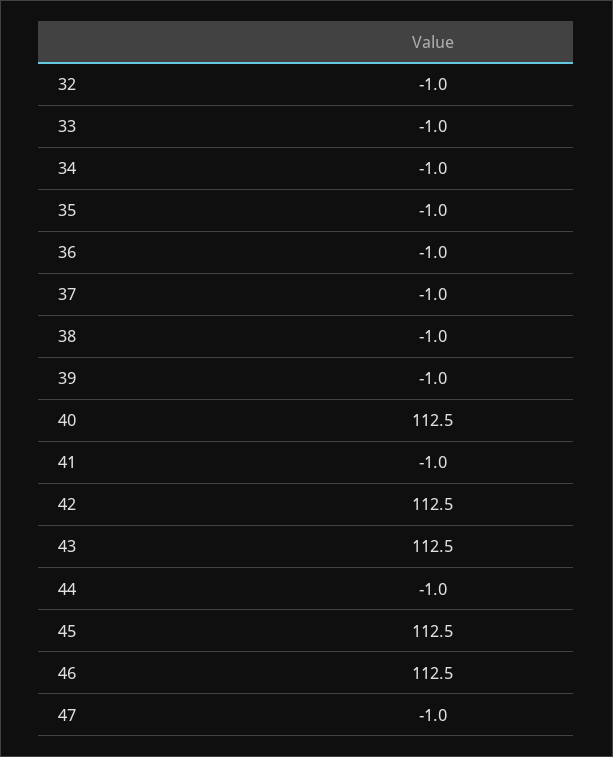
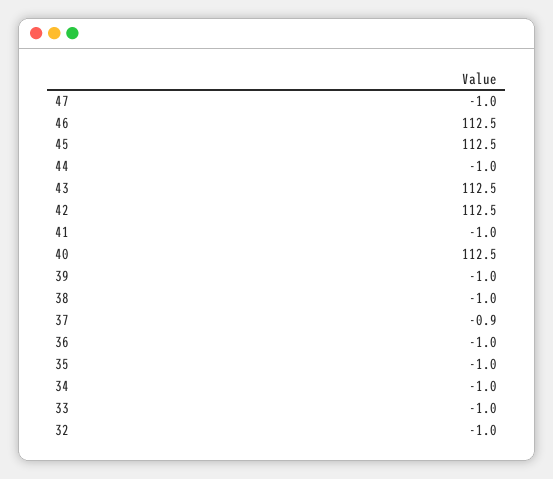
  {
    "32": -1,
    "33": -1,
    "34": -1,
    "35": -1,
    "36": -1,
-   "37": -1,
+   "37": -0.9,
    "38": -1,
    "39": -1,
    "40": 112.5,
    "41": -1,
    "42": 112.5,
    "43": 112.5,
    "44": -1,
    "45": 112.5,
    "46": 112.5,
    "47": -1
  }

